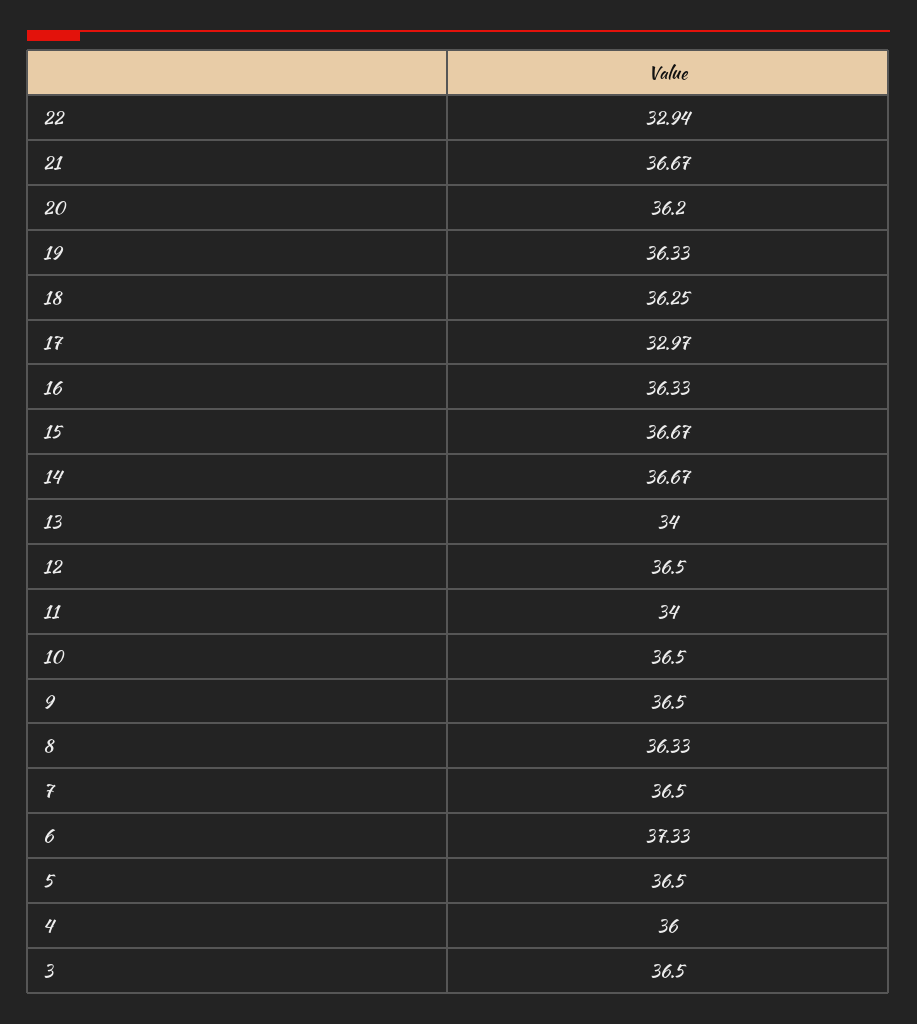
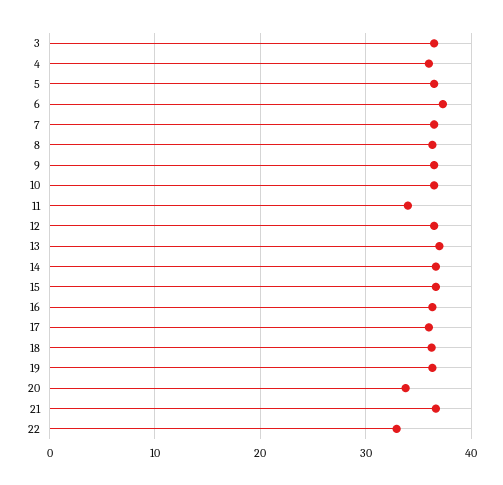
  {
    "22": 32.94,
    "21": 36.67,
-   "20": 36.2,
+   "20": 34,
    "19": 36.33,
    "18": 36.25,
-   "17": 32.97,
+   "17": 36,
    "16": 36.33,
    "15": 36.67,
    "14": 36.67,
-   "13": 34,
+   "13": 37,
    "12": 36.5,
    "11": 34,
    "10": 36.5,
    "9": 36.5,
    "8": 36.33,
    "7": 36.5,
    "6": 37.33,
    "5": 36.5,
    "4": 36,
    "3": 36.5
  }

